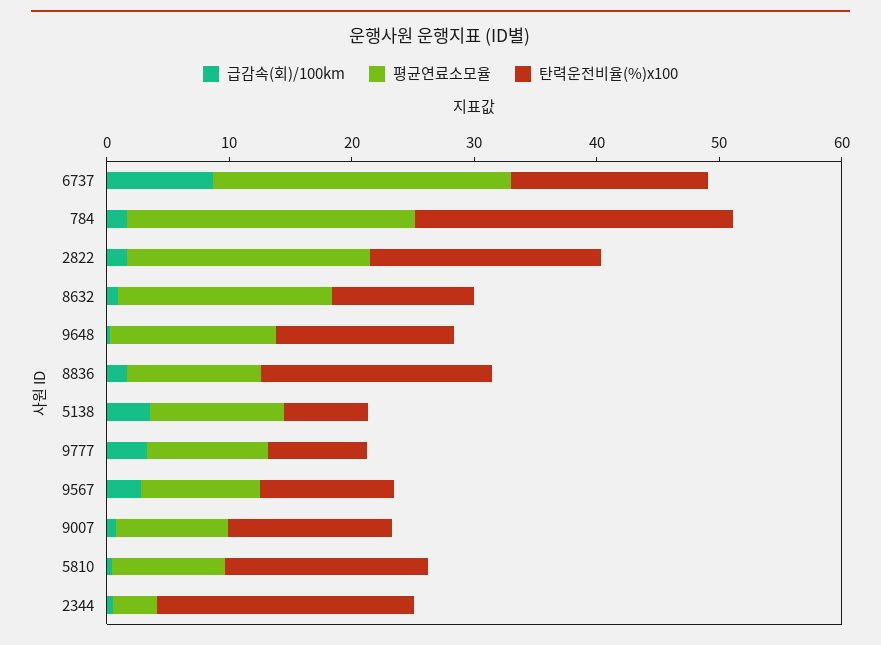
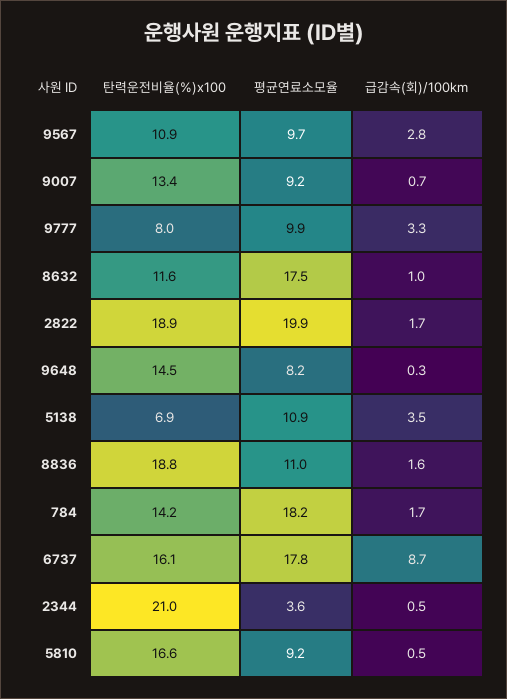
  {
    "급감속(회)/100km": {
      "6737": 8.7,
      "784": 1.7,
      "2822": 1.7,
      "8632": 1,
      "9648": 0.3,
      "8836": 1.6,
      "5138": 3.5,
      "9777": 3.3,
      "9567": 2.8,
      "9007": 0.7,
      "5810": 0.5,
      "2344": 0.5
    },
    "평균연료소모율": {
-     "6737": 24,
+     "6737": 17.8,
-     "784": 24,
+     "784": 18.2,
      "2822": 19.9,
      "8632": 17.5,
-     "9648": 14,
+     "9648": 8.2,
      "8836": 11,
      "5138": 10.9,
      "9777": 9.9,
      "9567": 9.7,
      "9007": 9.2,
      "5810": 9.2,
      "2344": 3.6
    },
    "탄력운전비율(%)x100": {
      "6737": 16.1,
-     "784": 26,
+     "784": 14.2,
      "2822": 18.9,
      "8632": 11.6,
      "9648": 14.5,
      "8836": 18.8,
      "5138": 6.9,
      "9777": 8,
      "9567": 10.9,
      "9007": 13.4,
      "5810": 16.6,
      "2344": 21
    }
  }

